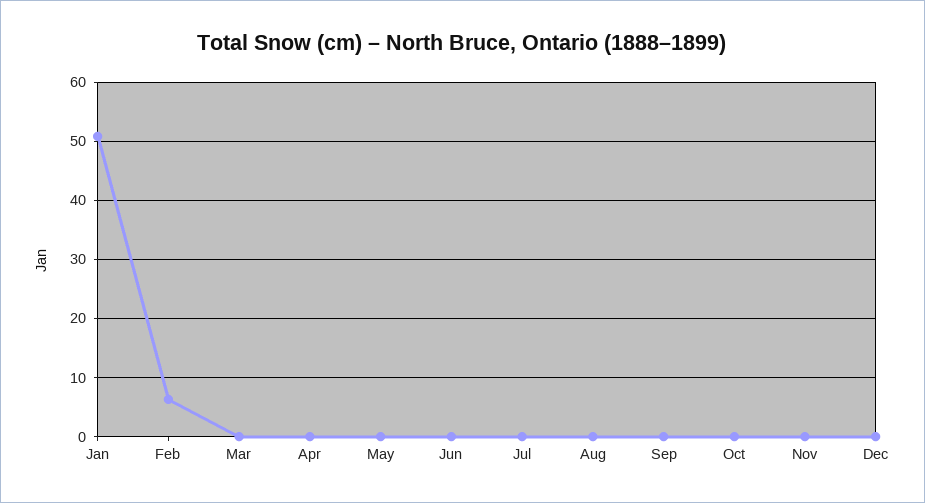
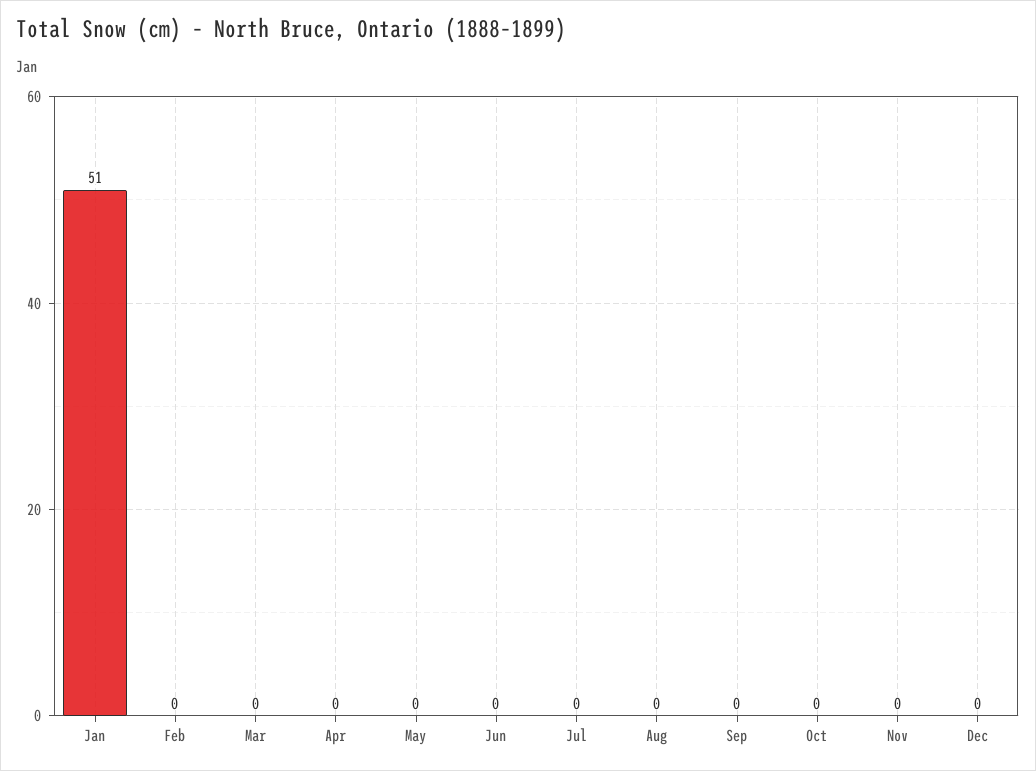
  {
    "Jan": 51,
-   "Feb": 6,
+   "Feb": 0,
    "Mar": 0,
    "Apr": 0,
    "May": 0,
    "Jun": 0,
    "Jul": 0,
    "Aug": 0,
    "Sep": 0,
    "Oct": 0,
    "Nov": 0,
    "Dec": 0
  }

